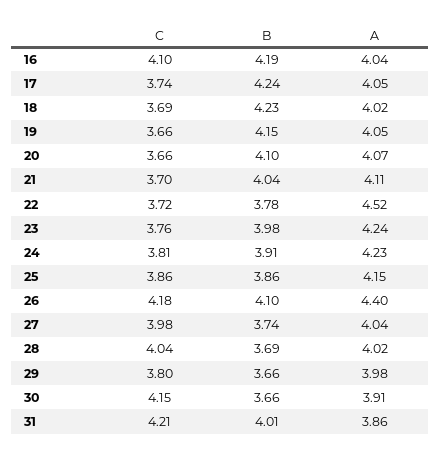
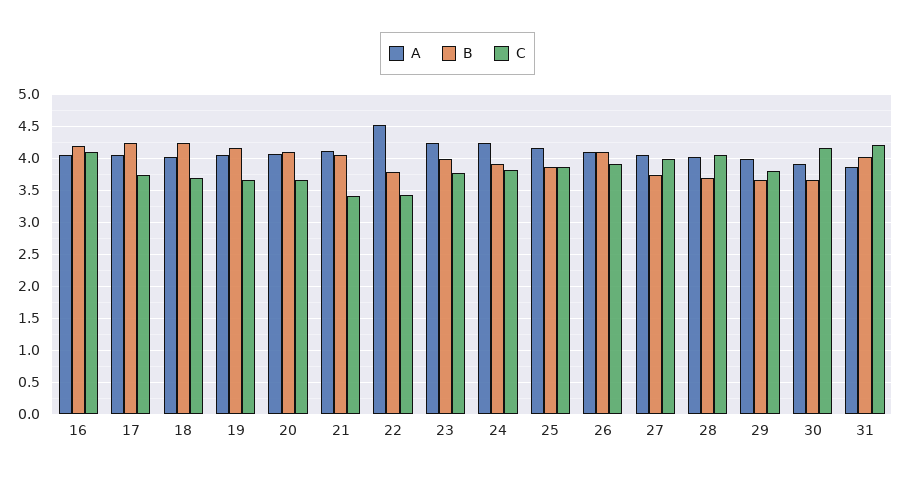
  {
    "C": {
      "16": 4.1,
      "17": 3.74,
      "18": 3.69,
      "19": 3.66,
      "20": 3.66,
-     "21": 3.7,
+     "21": 3.4,
-     "22": 3.72,
+     "22": 3.4,
      "23": 3.76,
      "24": 3.81,
      "25": 3.86,
-     "26": 4.18,
+     "26": 3.9,
      "27": 3.98,
      "28": 4.04,
      "29": 3.8,
      "30": 4.15,
      "31": 4.21
    },
    "B": {
      "16": 4.19,
      "17": 4.24,
      "18": 4.23,
      "19": 4.15,
      "20": 4.1,
      "21": 4.04,
      "22": 3.78,
      "23": 3.98,
      "24": 3.91,
      "25": 3.86,
      "26": 4.1,
      "27": 3.74,
      "28": 3.69,
      "29": 3.66,
      "30": 3.66,
      "31": 4.01
    },
    "A": {
      "16": 4.04,
      "17": 4.05,
      "18": 4.02,
      "19": 4.05,
      "20": 4.07,
      "21": 4.11,
      "22": 4.52,
      "23": 4.24,
      "24": 4.23,
      "25": 4.15,
-     "26": 4.4,
+     "26": 4.1,
      "27": 4.04,
      "28": 4.02,
      "29": 3.98,
      "30": 3.91,
      "31": 3.86
    }
  }

